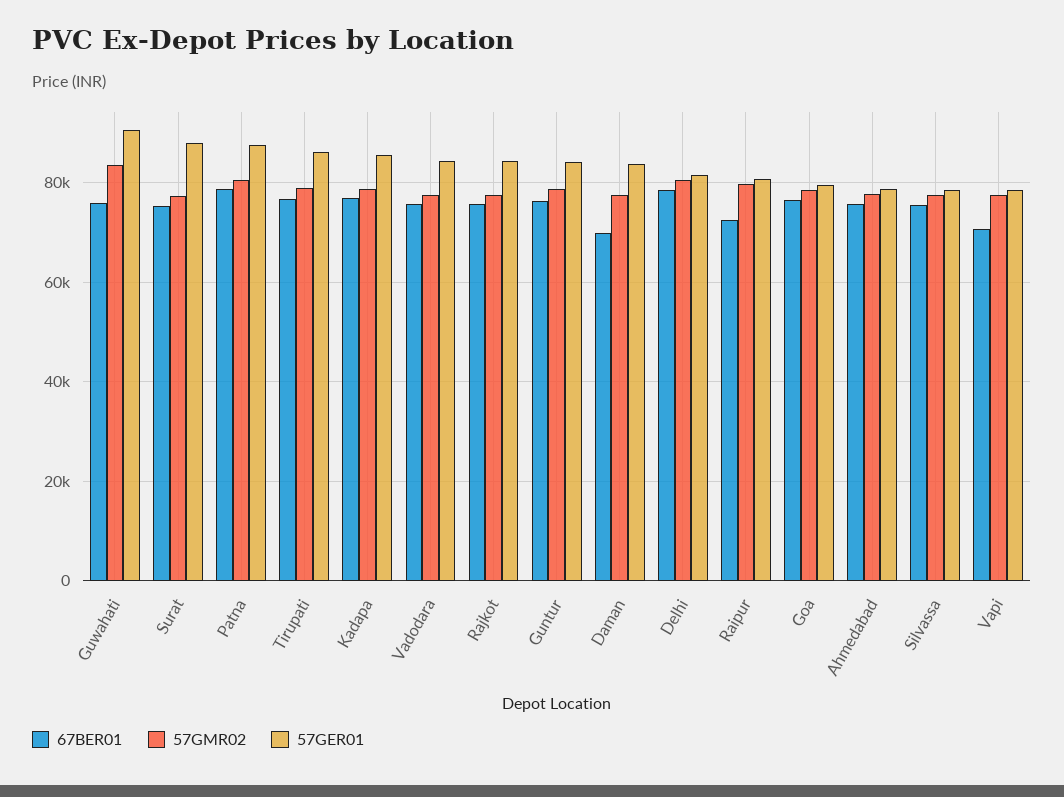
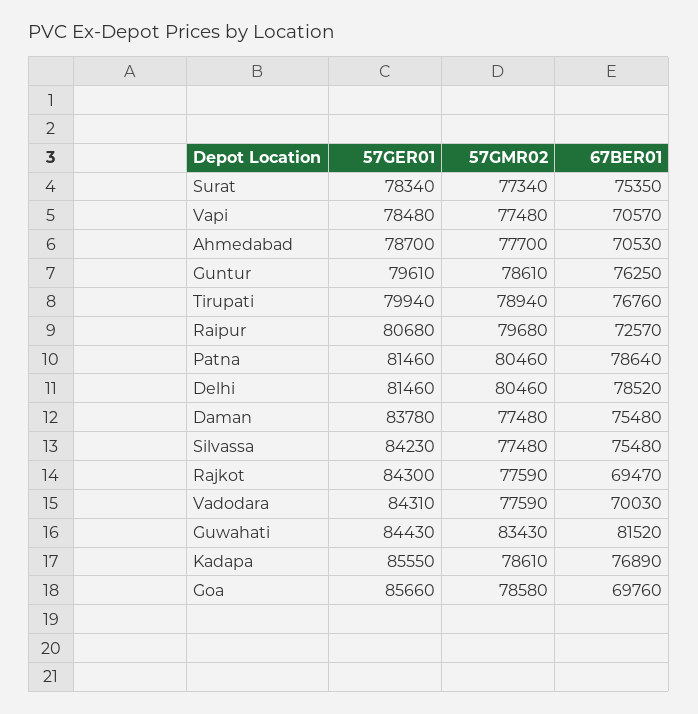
  {
    "67BER01": {
-     "Guwahati": 76000,
+     "Guwahati": 81520,
      "Surat": 75350,
      "Patna": 78640,
      "Tirupati": 76760,
      "Kadapa": 76890,
-     "Vadodara": 76000,
+     "Vadodara": 70030,
-     "Rajkot": 76000,
+     "Rajkot": 69470,
      "Guntur": 76250,
-     "Daman": 70000,
+     "Daman": 75480,
      "Delhi": 78520,
      "Raipur": 72570,
-     "Goa": 76000,
+     "Goa": 69760,
-     "Ahmedabad": 76000,
+     "Ahmedabad": 70530,
      "Silvassa": 75480,
      "Vapi": 70570
    },
    "57GMR02": {
      "Guwahati": 83430,
      "Surat": 77340,
      "Patna": 80460,
      "Tirupati": 78940,
      "Kadapa": 78610,
      "Vadodara": 77590,
      "Rajkot": 77590,
      "Guntur": 78610,
      "Daman": 77480,
      "Delhi": 80460,
      "Raipur": 79680,
      "Goa": 78580,
      "Ahmedabad": 77700,
      "Silvassa": 77480,
      "Vapi": 77480
    },
    "57GER01": {
-     "Guwahati": 90000,
+     "Guwahati": 84430,
-     "Surat": 88000,
+     "Surat": 78340,
-     "Patna": 88000,
+     "Patna": 81460,
-     "Tirupati": 86000,
+     "Tirupati": 79940,
      "Kadapa": 85550,
      "Vadodara": 84310,
      "Rajkot": 84300,
-     "Guntur": 84000,
+     "Guntur": 79610,
      "Daman": 83780,
      "Delhi": 81460,
      "Raipur": 80680,
-     "Goa": 80000,
+     "Goa": 85660,
      "Ahmedabad": 78700,
-     "Silvassa": 78000,
+     "Silvassa": 84230,
      "Vapi": 78480
    }
  }

